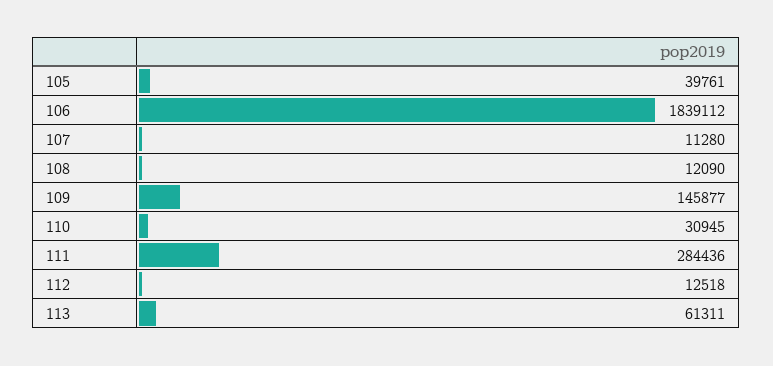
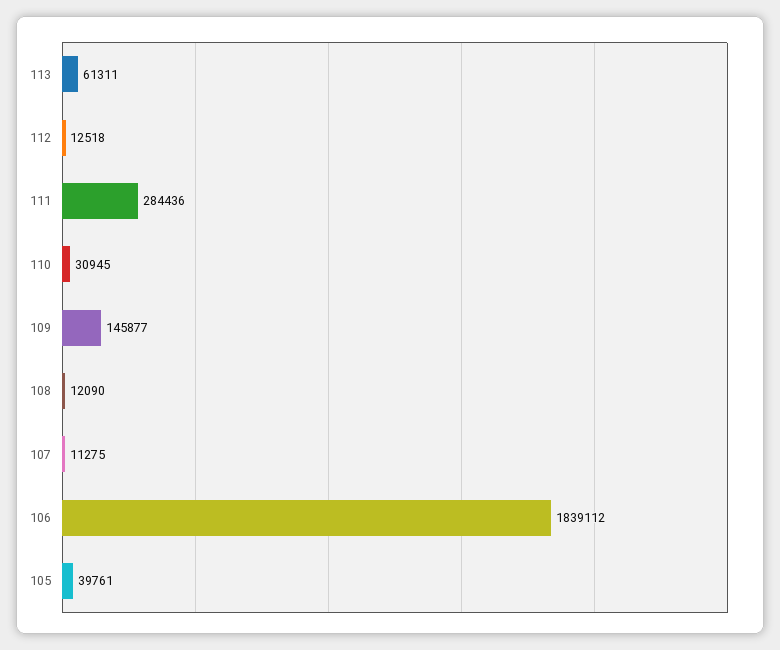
  {
    "105": 39761,
    "106": 1839112,
-   "107": 11280,
+   "107": 11275,
    "108": 12090,
    "109": 145877,
    "110": 30945,
    "111": 284436,
    "112": 12518,
    "113": 61311
  }

